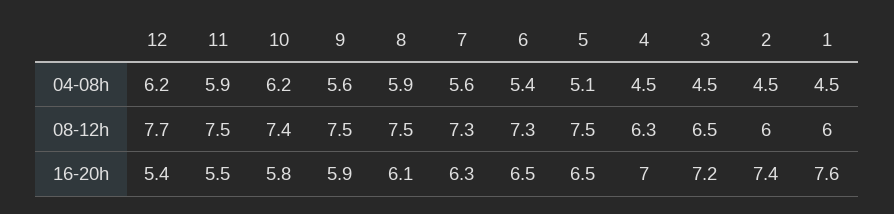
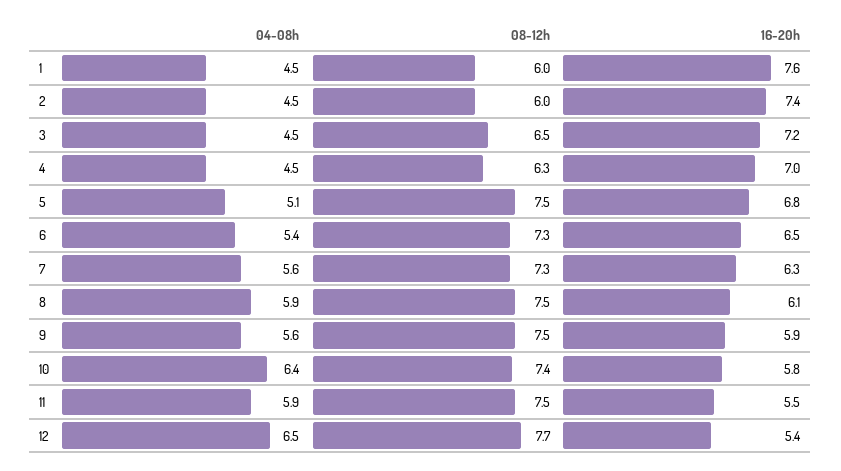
  {
    "12": {
-     "04-08h": 6.2,
+     "04-08h": 6.5,
      "08-12h": 7.7,
      "16-20h": 5.4
    },
    "11": {
      "04-08h": 5.9,
      "08-12h": 7.5,
      "16-20h": 5.5
    },
    "10": {
-     "04-08h": 6.2,
+     "04-08h": 6.4,
      "08-12h": 7.4,
      "16-20h": 5.8
    },
    "9": {
      "04-08h": 5.6,
      "08-12h": 7.5,
      "16-20h": 5.9
    },
    "8": {
      "04-08h": 5.9,
      "08-12h": 7.5,
      "16-20h": 6.1
    },
    "7": {
      "04-08h": 5.6,
      "08-12h": 7.3,
      "16-20h": 6.3
    },
    "6": {
      "04-08h": 5.4,
      "08-12h": 7.3,
      "16-20h": 6.5
    },
    "5": {
      "04-08h": 5.1,
      "08-12h": 7.5,
-     "16-20h": 6.5
+     "16-20h": 6.8
    },
    "4": {
      "04-08h": 4.5,
      "08-12h": 6.3,
      "16-20h": 7
    },
    "3": {
      "04-08h": 4.5,
      "08-12h": 6.5,
      "16-20h": 7.2
    },
    "2": {
      "04-08h": 4.5,
      "08-12h": 6,
      "16-20h": 7.4
    },
    "1": {
      "04-08h": 4.5,
      "08-12h": 6,
      "16-20h": 7.6
    }
  }

